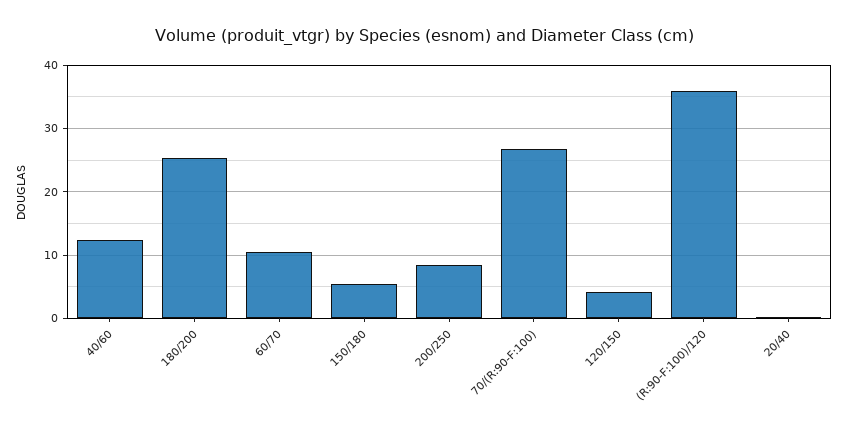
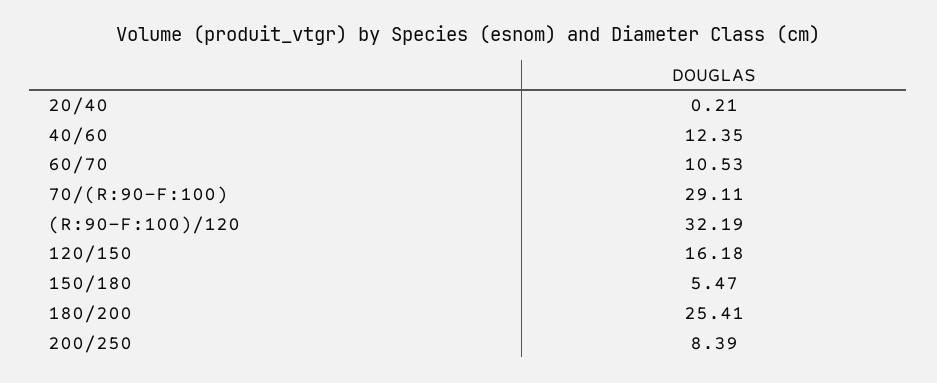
  {
    "40/60": 12.35,
    "180/200": 25.41,
    "60/70": 10.53,
    "150/180": 5.47,
    "200/250": 8.39,
-   "70/(R:90-F:100)": 27,
+   "70/(R:90-F:100)": 29.11,
-   "120/150": 4,
+   "120/150": 16.18,
-   "(R:90-F:100)/120": 36,
+   "(R:90-F:100)/120": 32.19,
    "20/40": 0.21
  }

